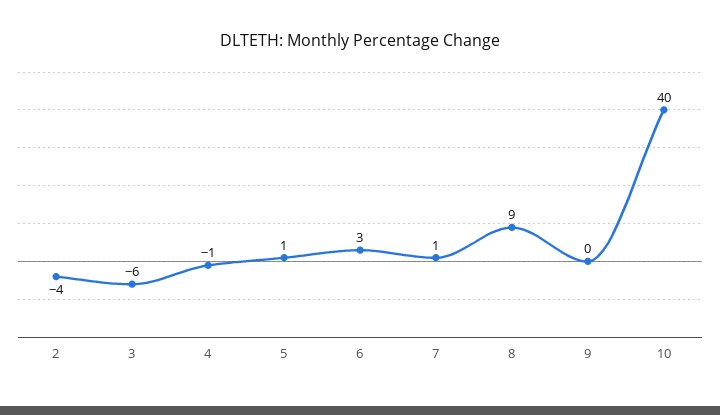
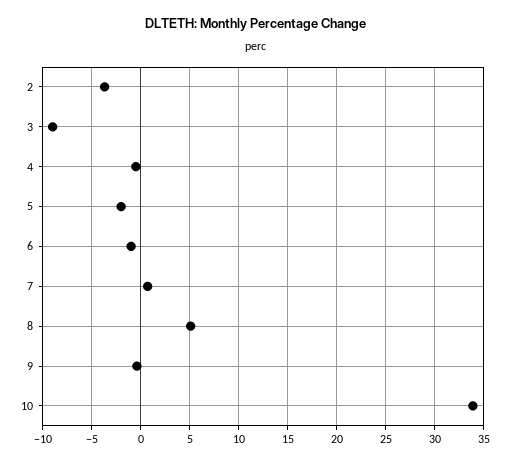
  {
    "2": -4,
-   "3": -6,
+   "3": -9,
    "4": -1,
-   "5": 1,
+   "5": -2,
-   "6": 3,
+   "6": -1,
    "7": 1,
-   "8": 9,
+   "8": 5,
    "9": 0,
-   "10": 40
+   "10": 34
  }

